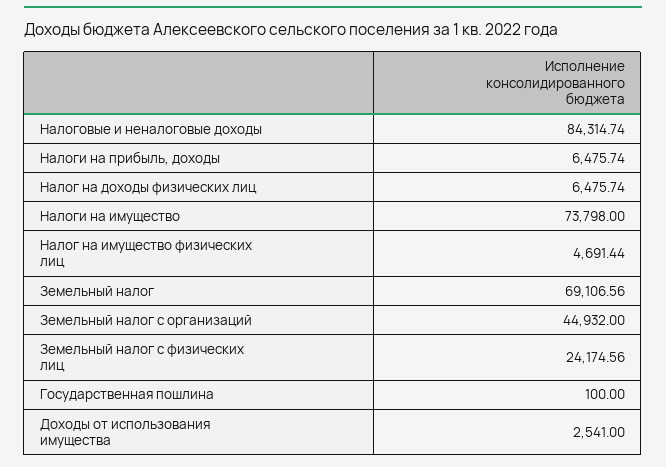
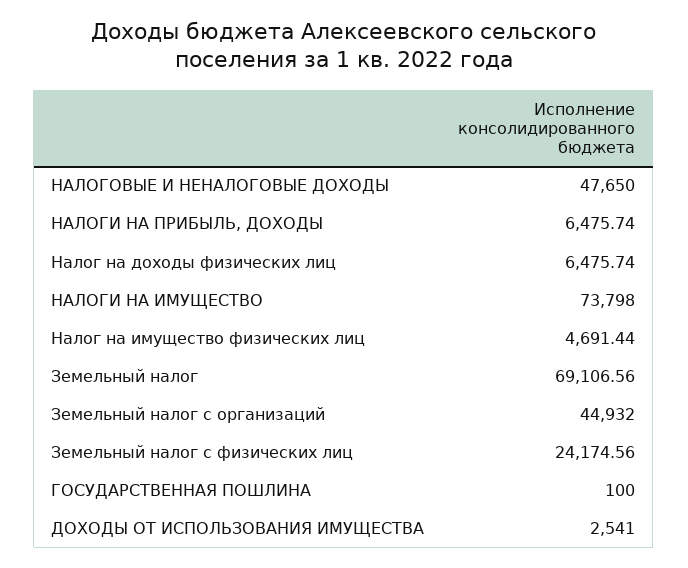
  {
-   "Налоговые и неналоговые доходы": 84314.74,
+   "Налоговые и неналоговые доходы": 47650,
    "Налоги на прибыль, доходы": 6475.74,
    "Налог на доходы физических лиц": 6475.74,
    "Налоги на имущество": 73798,
    "Налог на имущество физических лиц": 4691.44,
    "Земельный налог": 69106.56,
    "Земельный налог с организаций": 44932,
    "Земельный налог с физических лиц": 24174.56,
    "Государственная пошлина": 100,
    "Доходы от использования имущества": 2541
  }

